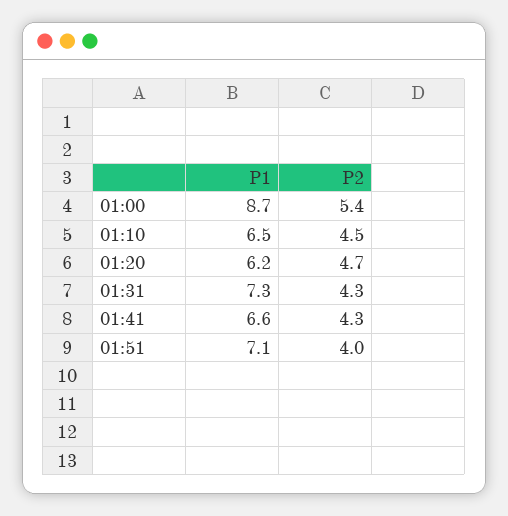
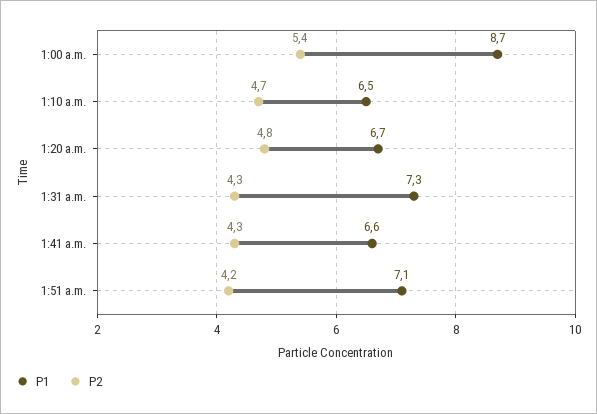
  {
    "P1": {
      "01:00": 8.7,
      "01:10": 6.5,
-     "01:20": 6.2,
+     "01:20": 6.7,
      "01:31": 7.3,
      "01:41": 6.6,
      "01:51": 7.1
    },
    "P2": {
      "01:00": 5.4,
-     "01:10": 4.5,
+     "01:10": 4.7,
-     "01:20": 4.7,
+     "01:20": 4.8,
      "01:31": 4.3,
      "01:41": 4.3,
-     "01:51": 4
+     "01:51": 4.2
    }
  }

